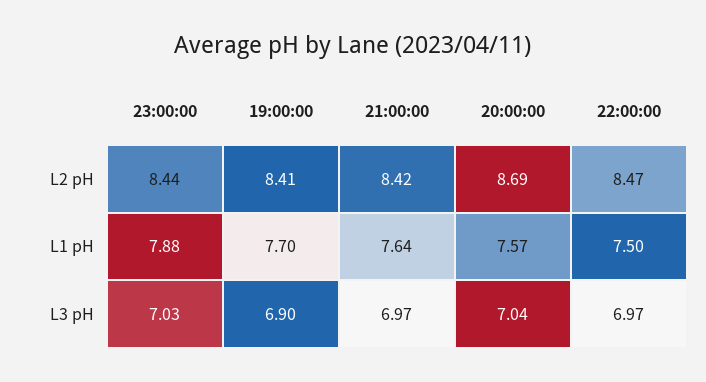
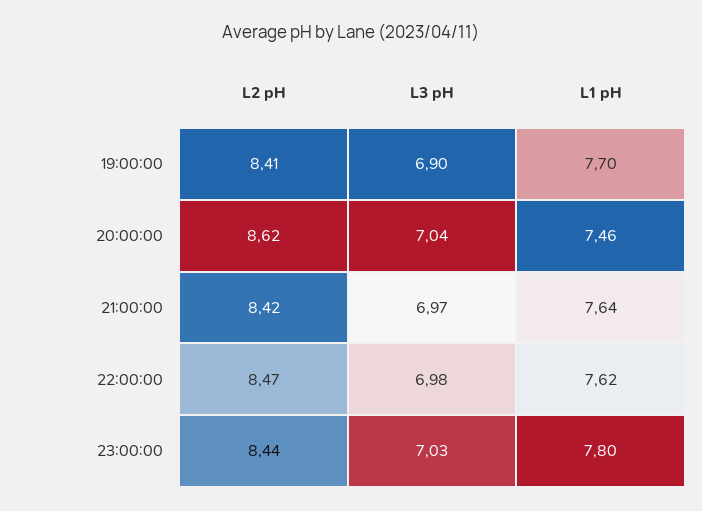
  {
    "23:00:00": {
      "L2 pH": 8.44,
-     "L1 pH": 7.88,
+     "L1 pH": 7.8,
      "L3 pH": 7.03
    },
    "19:00:00": {
      "L2 pH": 8.41,
      "L1 pH": 7.7,
      "L3 pH": 6.9
    },
    "21:00:00": {
      "L2 pH": 8.42,
      "L1 pH": 7.64,
      "L3 pH": 6.97
    },
    "20:00:00": {
-     "L2 pH": 8.69,
+     "L2 pH": 8.62,
-     "L1 pH": 7.57,
+     "L1 pH": 7.46,
      "L3 pH": 7.04
    },
    "22:00:00": {
      "L2 pH": 8.47,
-     "L1 pH": 7.5,
+     "L1 pH": 7.62,
-     "L3 pH": 6.97
+     "L3 pH": 6.98
    }
  }

